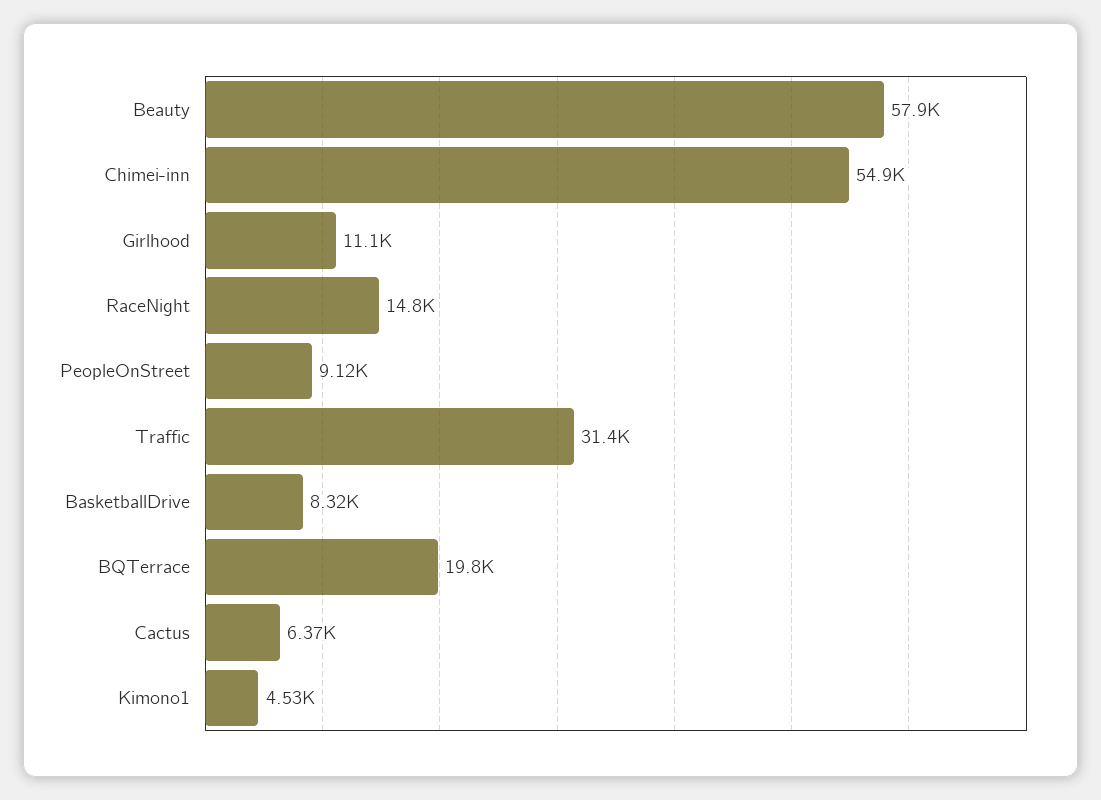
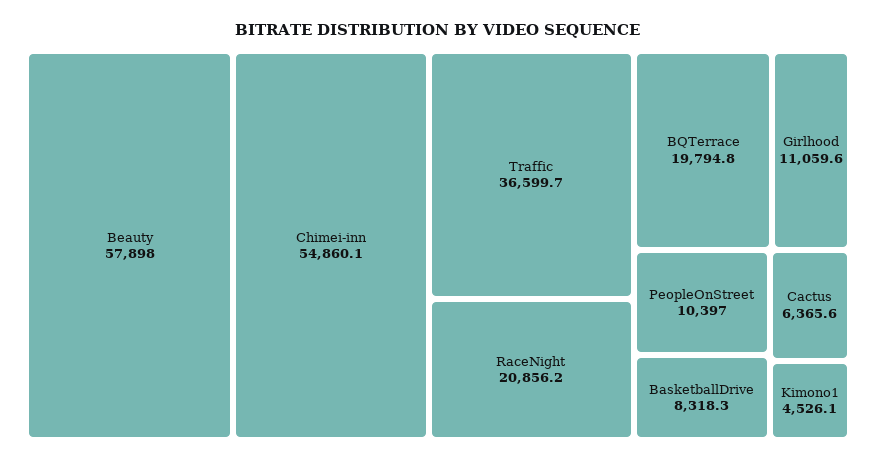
  {
    "Beauty": 57898,
    "Chimei-inn": 54860.1,
    "Girlhood": 11059.6,
-   "RaceNight": 14800,
+   "RaceNight": 20856.2,
-   "PeopleOnStreet": 9120,
+   "PeopleOnStreet": 10397,
-   "Traffic": 31400,
+   "Traffic": 36599.7,
    "BasketballDrive": 8318.3,
    "BQTerrace": 19794.8,
    "Cactus": 6365.6,
    "Kimono1": 4526.1
  }

